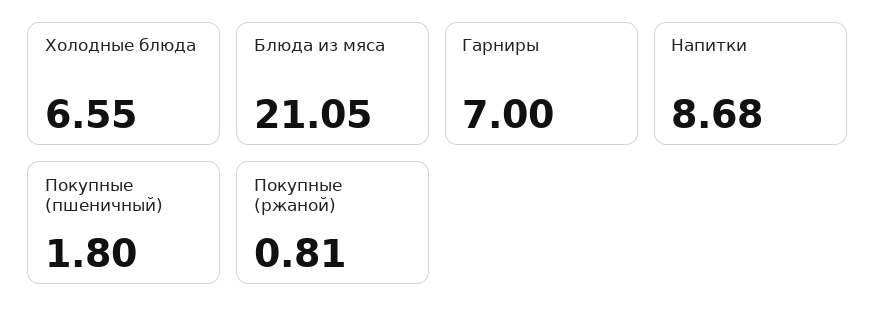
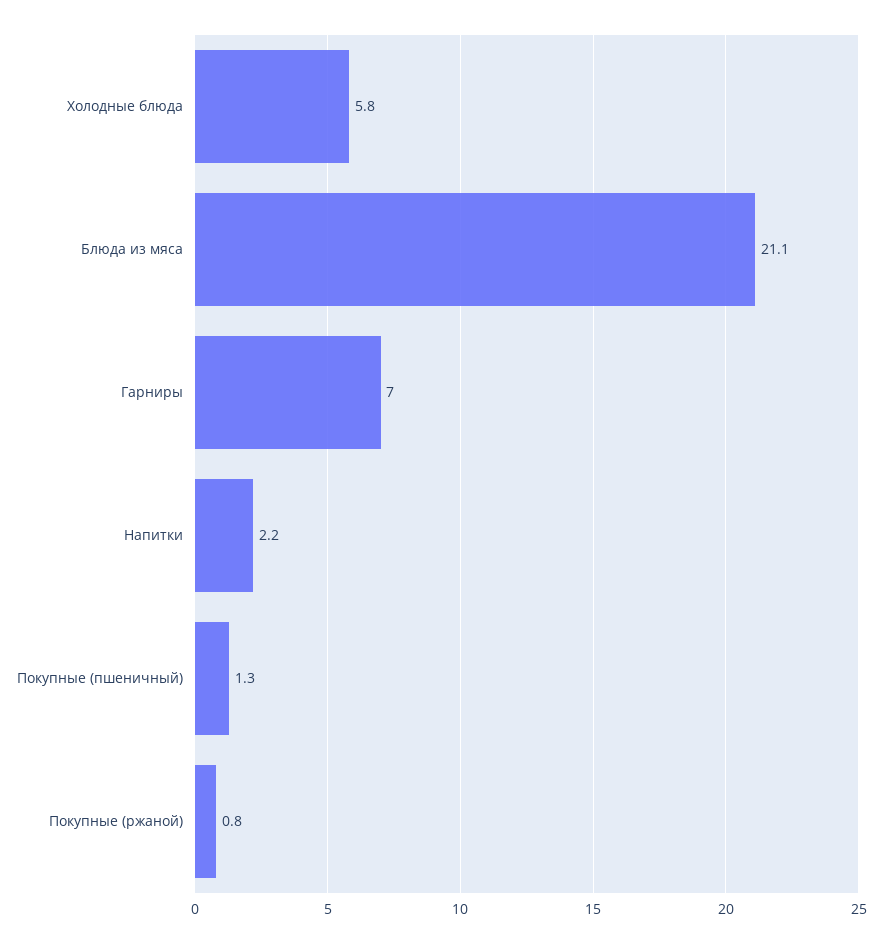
  {
-   "Холодные блюда": 6.55,
+   "Холодные блюда": 5.8,
    "Блюда из мяса": 21.05,
    "Гарниры": 7,
-   "Напитки": 8.68,
+   "Напитки": 2.2,
-   "Покупные (пшеничный)": 1.8,
+   "Покупные (пшеничный)": 1.3,
    "Покупные (ржаной)": 0.81
  }

